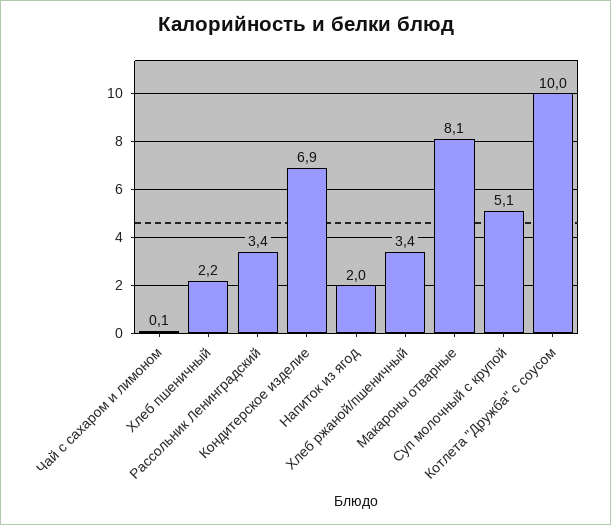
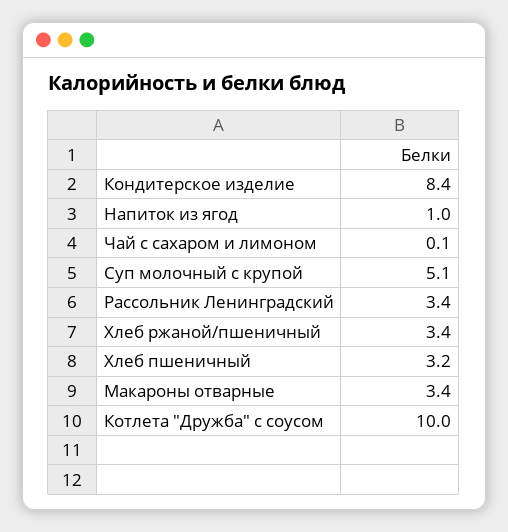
  {
    "Чай с сахаром и лимоном": 0.1,
-   "Хлеб пшеничный": 2.2,
+   "Хлеб пшеничный": 3.2,
    "Рассольник Ленинградский": 3.4,
-   "Кондитерское изделие": 6.9,
+   "Кондитерское изделие": 8.4,
-   "Напиток из ягод": 2,
+   "Напиток из ягод": 1,
    "Хлеб ржаной/пшеничный": 3.4,
-   "Макароны отварные": 8.1,
+   "Макароны отварные": 3.4,
    "Суп молочный с крупой": 5.1,
    "Котлета \"Дружба\" с соусом": 10
  }

